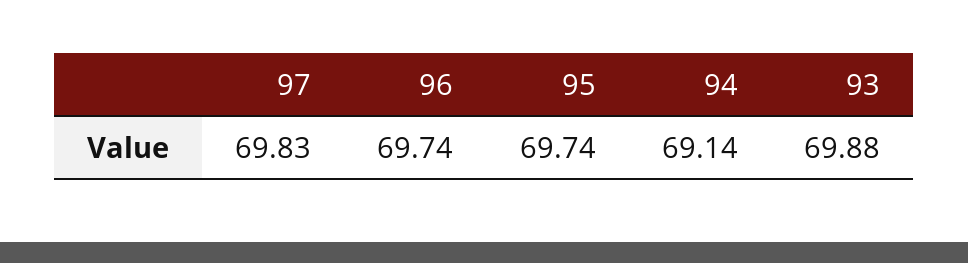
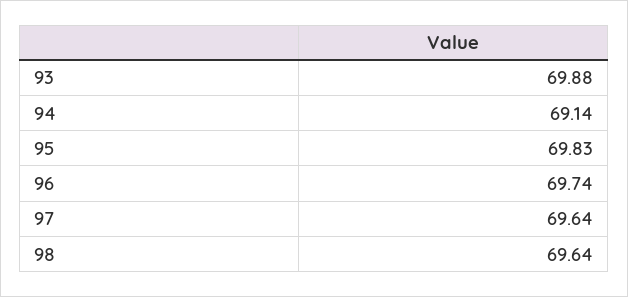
  {
-   "97": 69.83,
+   "97": 69.64,
    "96": 69.74,
-   "95": 69.74,
+   "95": 69.83,
    "94": 69.14,
-   "93": 69.88
+   "93": 69.88,
+   "98": 69.64
  }

